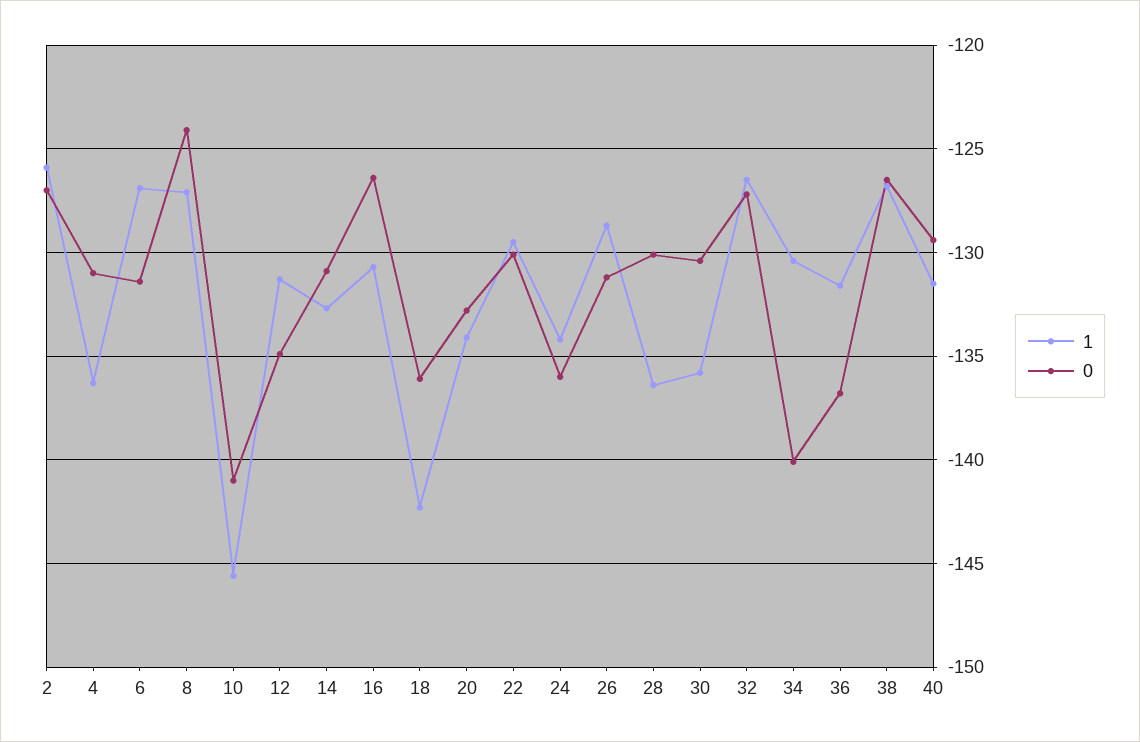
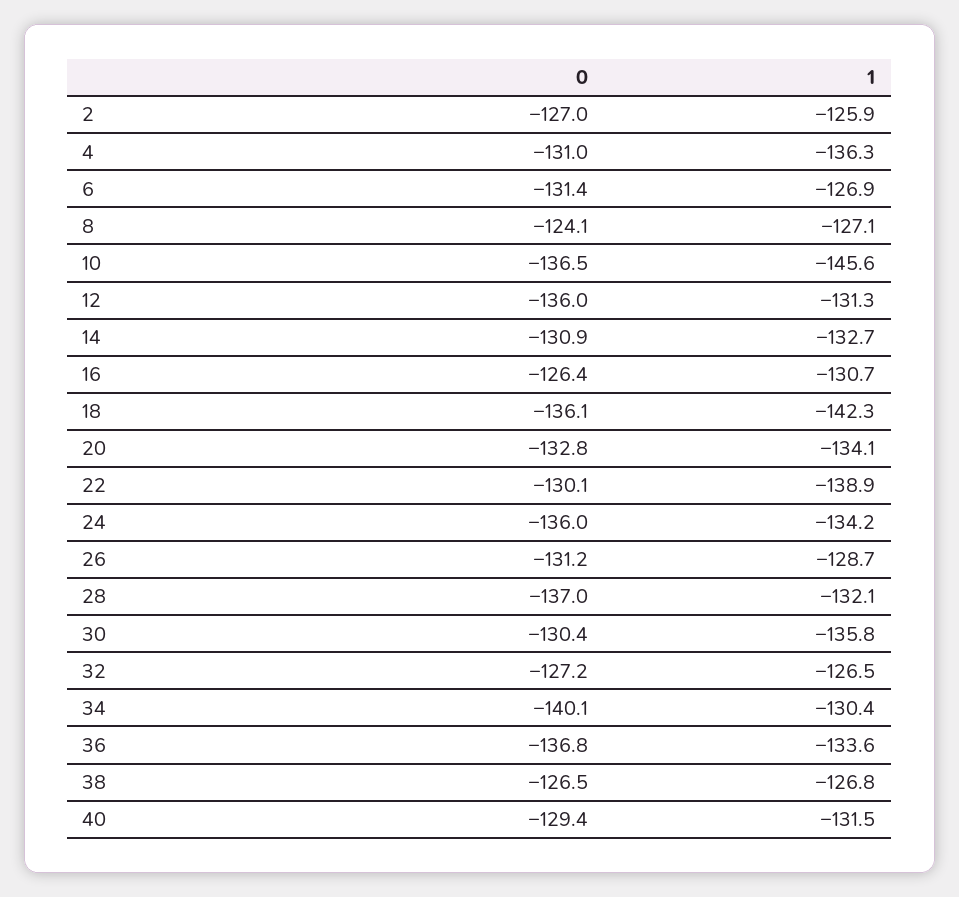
  {
    "1": {
      "2": -125.9,
      "4": -136.3,
      "6": -126.9,
      "8": -127.1,
      "10": -145.6,
      "12": -131.3,
      "14": -132.7,
      "16": -130.7,
      "18": -142.3,
      "20": -134.1,
-     "22": -129.5,
+     "22": -138.9,
      "24": -134.2,
      "26": -128.7,
-     "28": -136.5,
+     "28": -132.1,
      "30": -135.8,
      "32": -126.5,
      "34": -130.4,
-     "36": -131.5,
+     "36": -133.6,
      "38": -126.8,
      "40": -131.5
    },
    "0": {
      "2": -127,
      "4": -131,
      "6": -131.4,
      "8": -124.1,
-     "10": -141,
+     "10": -136.5,
-     "12": -135,
+     "12": -136,
      "14": -130.9,
      "16": -126.4,
      "18": -136.1,
      "20": -132.8,
      "22": -130.1,
      "24": -136,
      "26": -131.2,
-     "28": -130,
+     "28": -137,
      "30": -130.4,
      "32": -127.2,
      "34": -140.1,
      "36": -136.8,
      "38": -126.5,
      "40": -129.4
    }
  }

